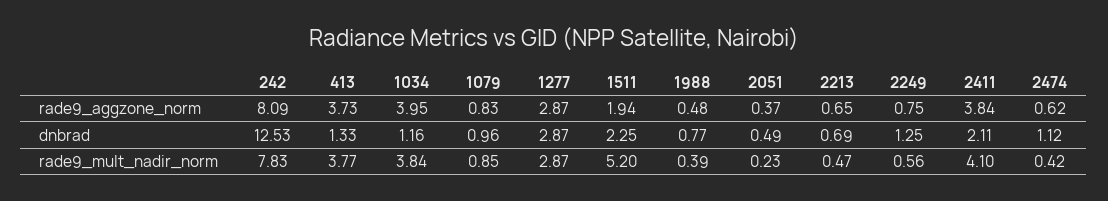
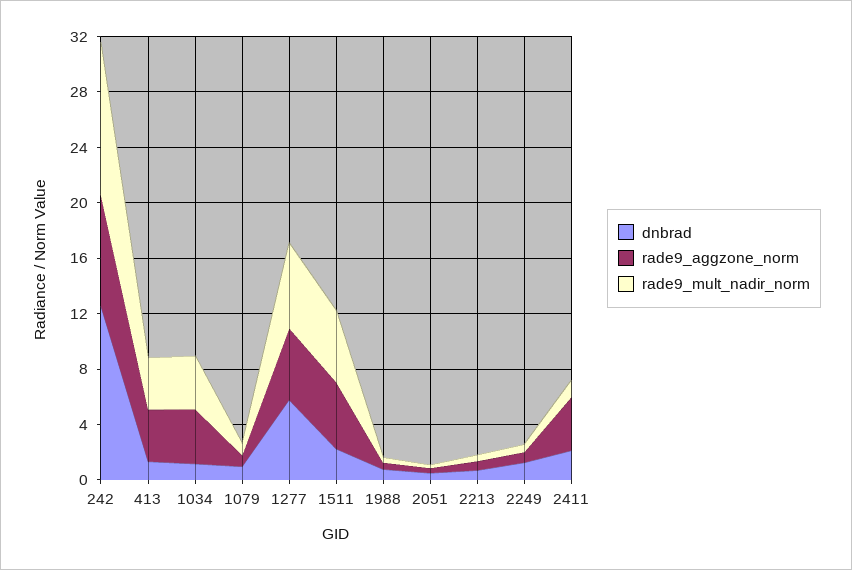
  {
    "rade9_aggzone_norm": {
      "242": 8.09,
      "413": 3.73,
      "1034": 3.95,
      "1079": 0.83,
-     "1277": 2.87,
+     "1277": 5,
-     "1511": 1.94,
+     "1511": 5,
      "1988": 0.48,
      "2051": 0.37,
      "2213": 0.65,
      "2249": 0.75,
-     "2411": 3.84,
+     "2411": 3.84
-     "2474": 0.62
    },
    "dnbrad": {
      "242": 12.53,
      "413": 1.33,
      "1034": 1.16,
      "1079": 0.96,
-     "1277": 2.87,
+     "1277": 6,
      "1511": 2.25,
      "1988": 0.77,
      "2051": 0.49,
      "2213": 0.69,
      "2249": 1.25,
-     "2411": 2.11,
+     "2411": 2.11
-     "2474": 1.12
    },
    "rade9_mult_nadir_norm": {
-     "242": 7.83,
+     "242": 11,
      "413": 3.77,
      "1034": 3.84,
      "1079": 0.85,
-     "1277": 2.87,
+     "1277": 6,
      "1511": 5.2,
      "1988": 0.39,
      "2051": 0.23,
      "2213": 0.47,
      "2249": 0.56,
-     "2411": 4.1,
+     "2411": 1
-     "2474": 0.42
    }
  }

